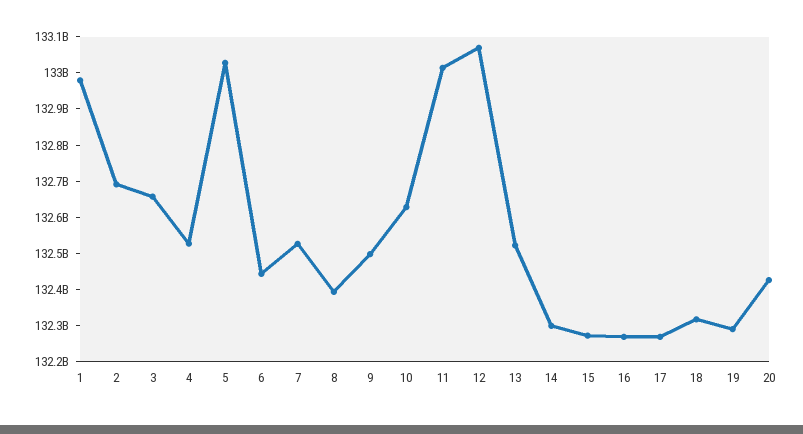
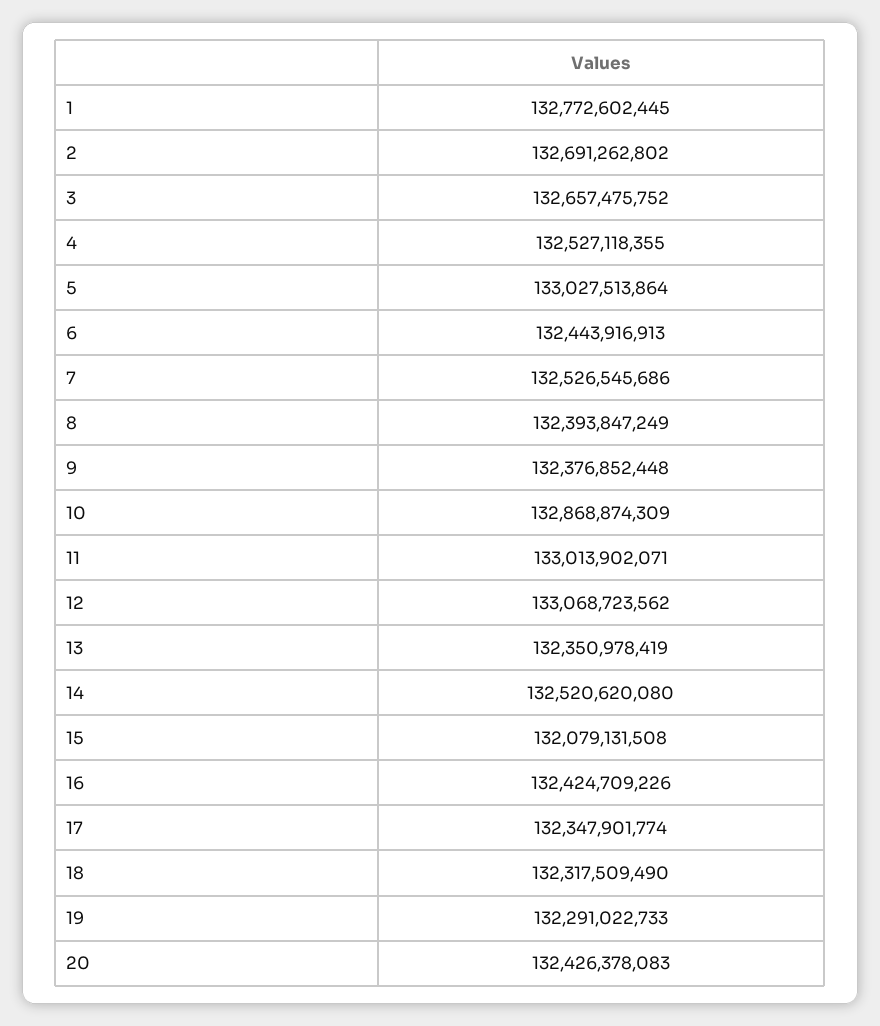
  {
-   "1": 132975000000,
+   "1": 132772602445,
    "2": 132691262802,
    "3": 132657475752,
    "4": 132527118355,
    "5": 133027513864,
    "6": 132443916913,
    "7": 132526545686,
    "8": 132393847249,
-   "9": 132500000000,
+   "9": 132376852448,
-   "10": 132625000000,
+   "10": 132868874309,
    "11": 133013902071,
    "12": 133068723562,
-   "13": 132525000000,
+   "13": 132350978419,
-   "14": 132300000000,
+   "14": 132520620080,
-   "15": 132275000000,
+   "15": 132079131508,
-   "16": 132275000000,
+   "16": 132424709226,
-   "17": 132275000000,
+   "17": 132347901774,
    "18": 132317509490,
    "19": 132291022733,
    "20": 132426378083
  }

